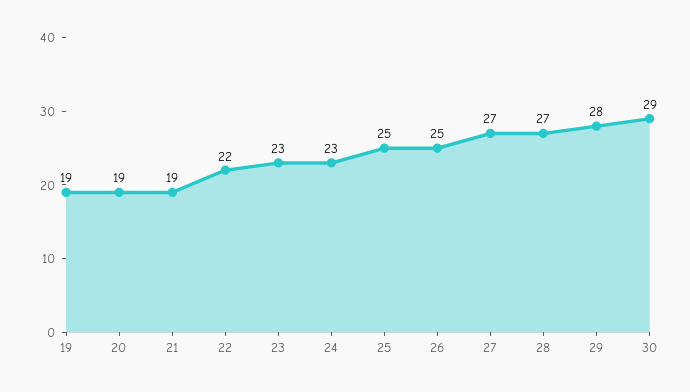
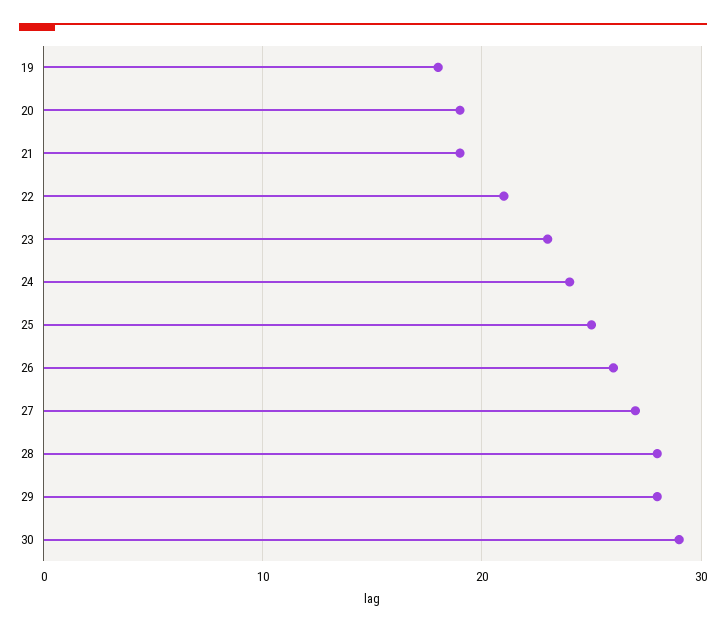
  {
-   "19": 19,
+   "19": 18,
    "20": 19,
    "21": 19,
-   "22": 22,
+   "22": 21,
    "23": 23,
-   "24": 23,
+   "24": 24,
    "25": 25,
-   "26": 25,
+   "26": 26,
    "27": 27,
-   "28": 27,
+   "28": 28,
    "29": 28,
    "30": 29
  }

